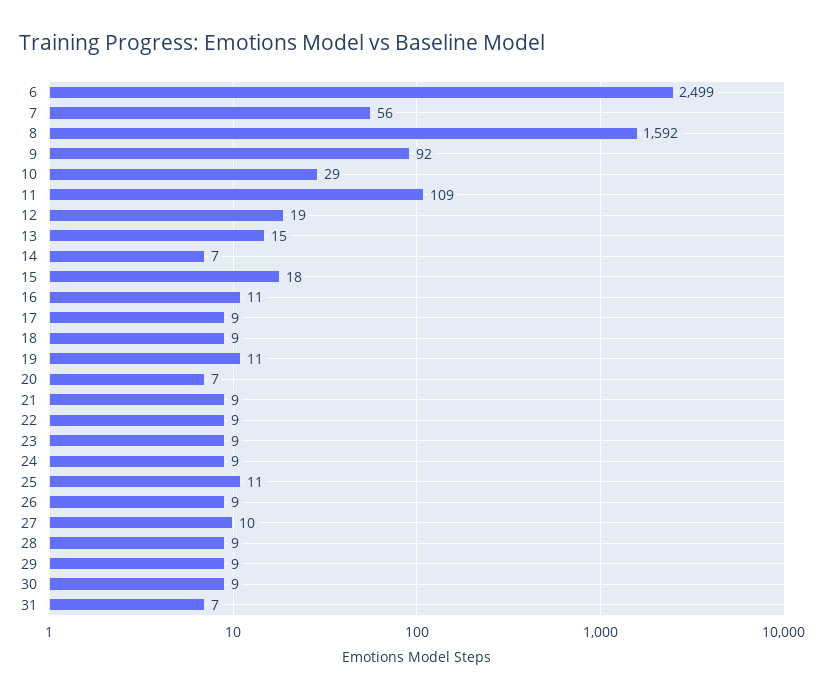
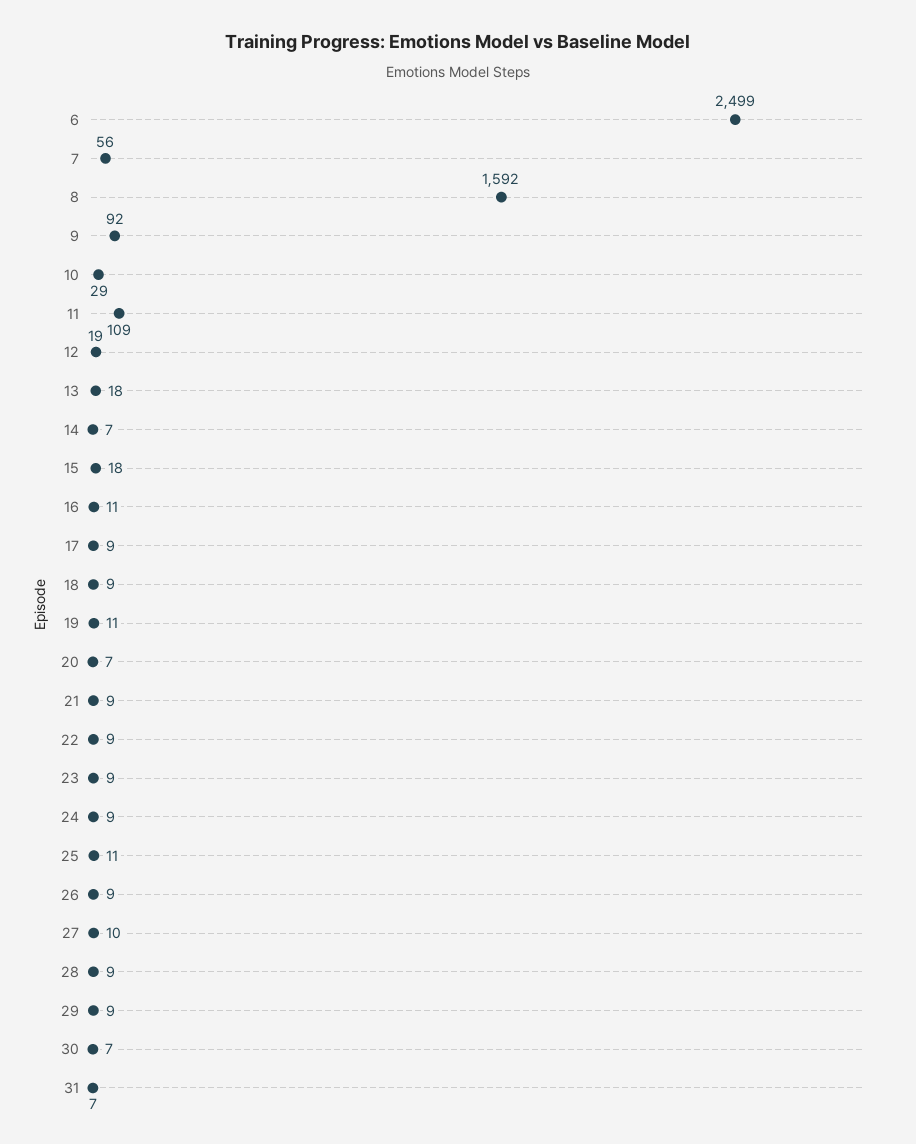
  {
    "6": 2499,
    "7": 56,
    "8": 1592,
    "9": 92,
    "10": 29,
    "11": 109,
    "12": 19,
-   "13": 15,
+   "13": 18,
    "14": 7,
    "15": 18,
    "16": 11,
    "17": 9,
    "18": 9,
    "19": 11,
    "20": 7,
    "21": 9,
    "22": 9,
    "23": 9,
    "24": 9,
    "25": 11,
    "26": 9,
    "27": 10,
    "28": 9,
    "29": 9,
-   "30": 9,
+   "30": 7,
    "31": 7
  }

